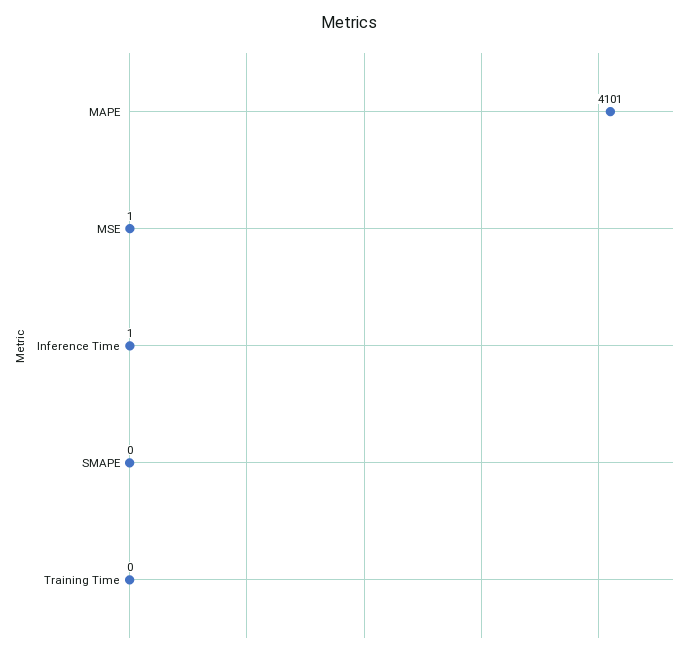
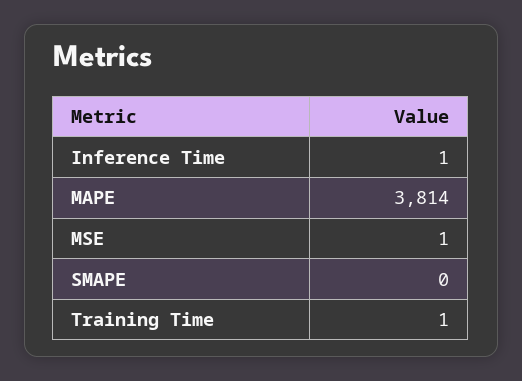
  {
-   "MAPE": 4101,
+   "MAPE": 3814,
    "MSE": 1,
    "Inference Time": 1,
    "SMAPE": 0,
-   "Training Time": 0
+   "Training Time": 1
  }

